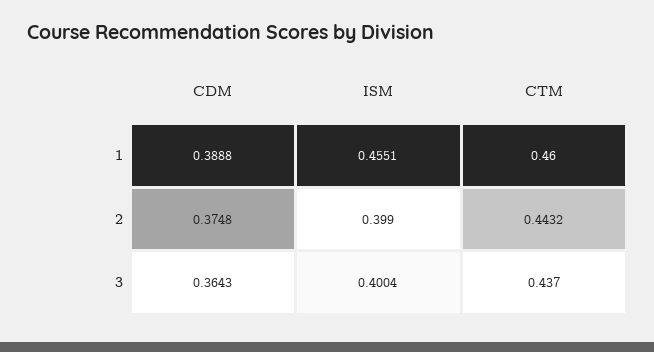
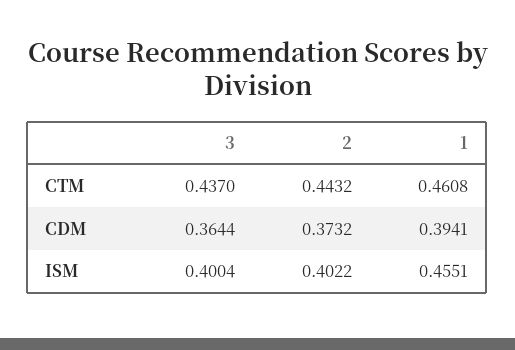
  {
    "CDM": {
-     "1": 0.3888,
+     "1": 0.3941,
-     "2": 0.3748,
+     "2": 0.3732,
-     "3": 0.3643
+     "3": 0.3644
    },
    "ISM": {
      "1": 0.4551,
-     "2": 0.399,
+     "2": 0.4022,
      "3": 0.4004
    },
    "CTM": {
-     "1": 0.46,
+     "1": 0.4608,
      "2": 0.4432,
      "3": 0.437
    }
  }

